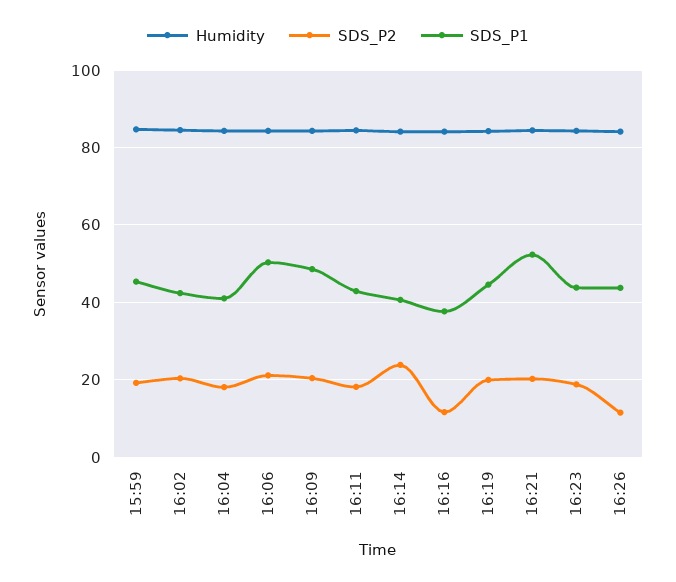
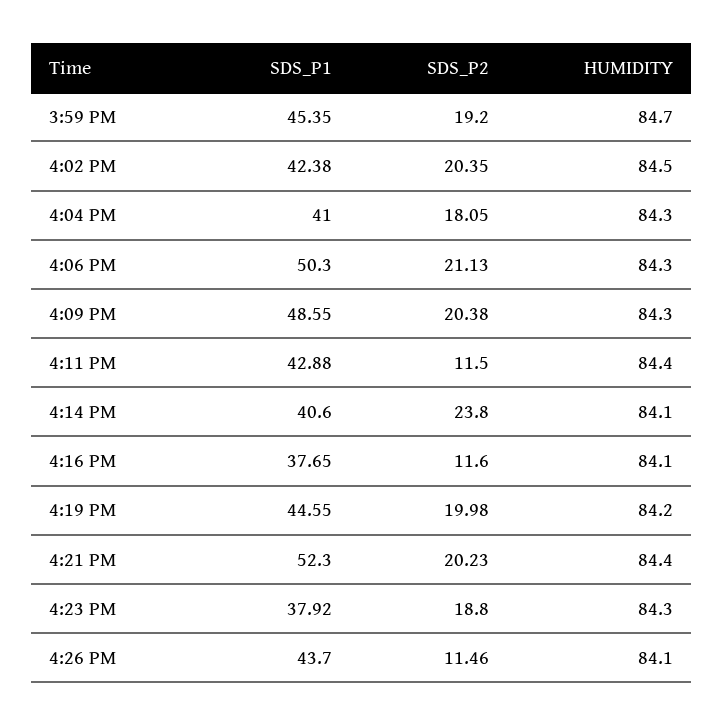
  {
    "Humidity": {
      "15:59": 84.7,
      "16:02": 84.5,
      "16:04": 84.3,
      "16:06": 84.3,
      "16:09": 84.3,
      "16:11": 84.4,
      "16:14": 84.1,
      "16:16": 84.1,
      "16:19": 84.2,
      "16:21": 84.4,
      "16:23": 84.3,
      "16:26": 84.1
    },
    "SDS_P2": {
      "15:59": 19.2,
      "16:02": 20.35,
      "16:04": 18.05,
      "16:06": 21.13,
      "16:09": 20.38,
-     "16:11": 18,
+     "16:11": 11.5,
      "16:14": 23.8,
      "16:16": 11.6,
      "16:19": 19.98,
      "16:21": 20.23,
      "16:23": 18.8,
      "16:26": 11.46
    },
    "SDS_P1": {
      "15:59": 45.35,
      "16:02": 42.38,
      "16:04": 41,
      "16:06": 50.3,
      "16:09": 48.55,
      "16:11": 42.88,
      "16:14": 40.6,
      "16:16": 37.65,
      "16:19": 44.55,
      "16:21": 52.3,
-     "16:23": 44,
+     "16:23": 37.92,
      "16:26": 43.7
    }
  }

